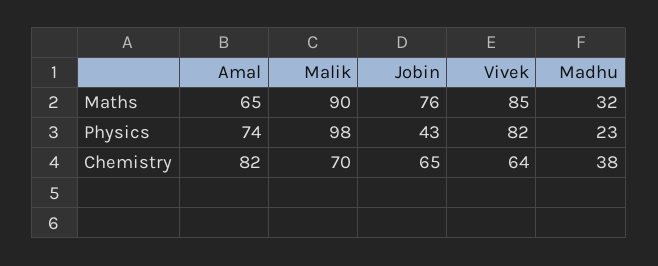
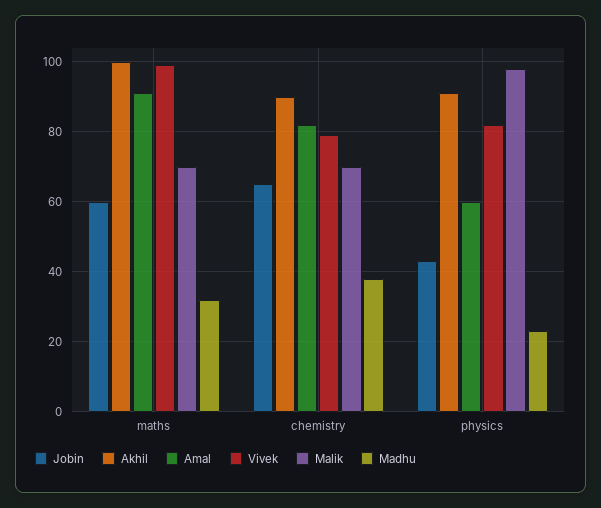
  {
    "Amal": {
-     "Maths": 65,
+     "Maths": 90,
-     "Physics": 74,
+     "Physics": 60,
      "Chemistry": 82
    },
    "Malik": {
-     "Maths": 90,
+     "Maths": 70,
      "Physics": 98,
      "Chemistry": 70
    },
    "Jobin": {
-     "Maths": 76,
+     "Maths": 60,
      "Physics": 43,
      "Chemistry": 65
    },
    "Vivek": {
-     "Maths": 85,
+     "Maths": 100,
      "Physics": 82,
-     "Chemistry": 64
+     "Chemistry": 80
    },
    "Madhu": {
      "Maths": 32,
      "Physics": 23,
      "Chemistry": 38
-   }
+   },
+   "Akhil": {
+     "Maths": 100,
+     "Chemistry": 90,
+     "Physics": 90
+   }
  }

